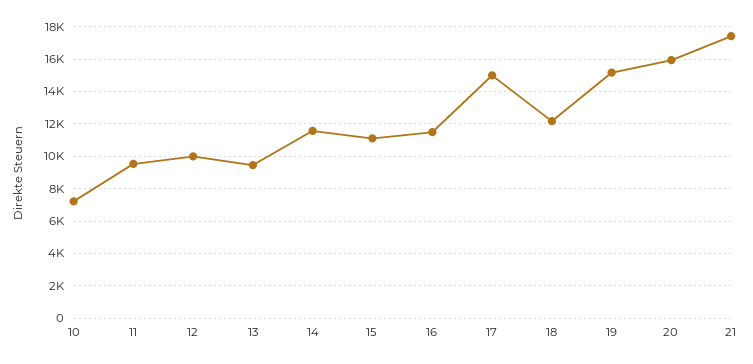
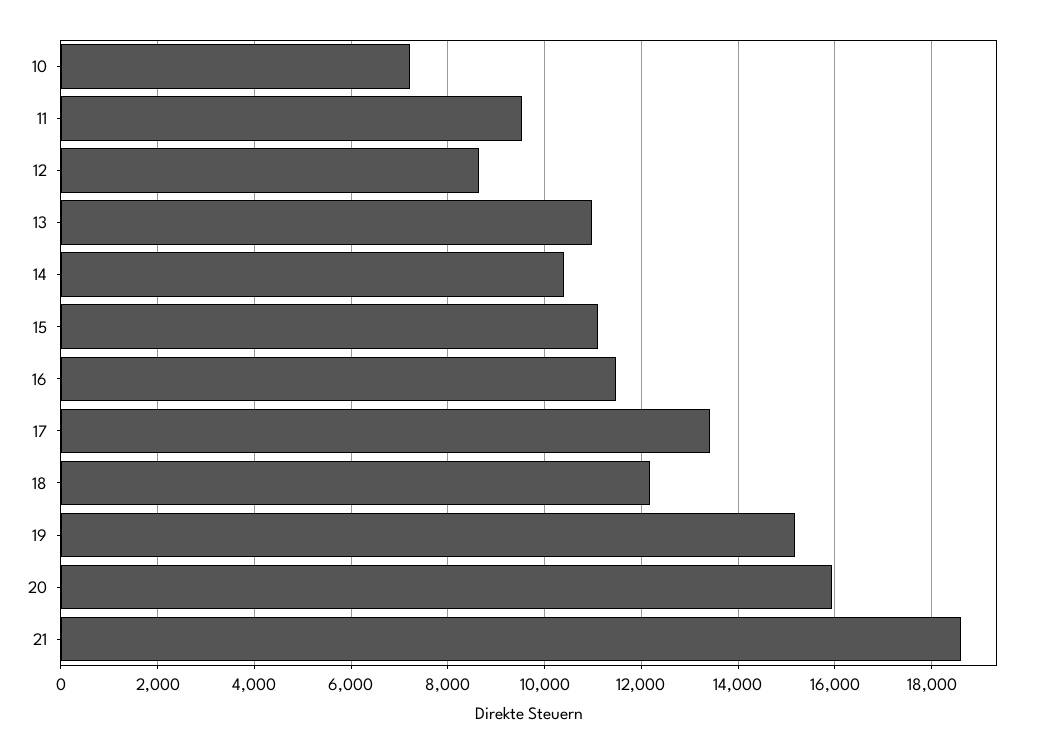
  {
    "10": 7200,
    "11": 9600,
-   "12": 10000,
+   "12": 8600,
-   "13": 9500,
+   "13": 11000,
-   "14": 11500,
+   "14": 10400,
    "15": 11000,
    "16": 11400,
-   "17": 15000,
+   "17": 13400,
    "18": 12200,
    "19": 15200,
    "20": 16000,
-   "21": 17500
+   "21": 18600
  }

